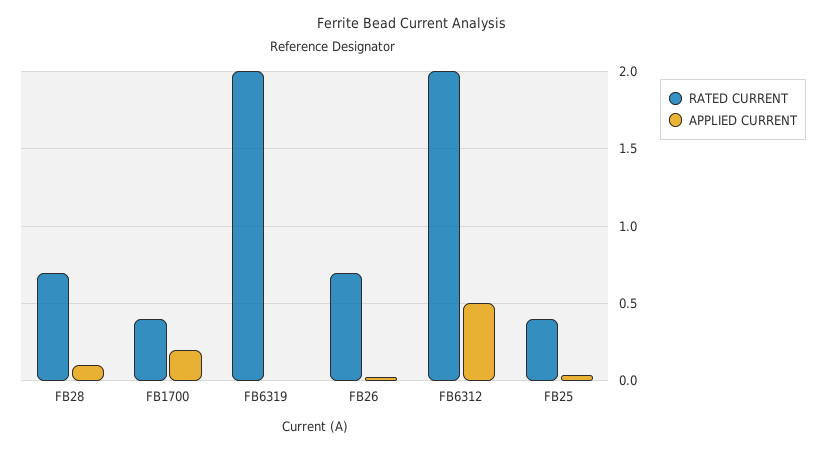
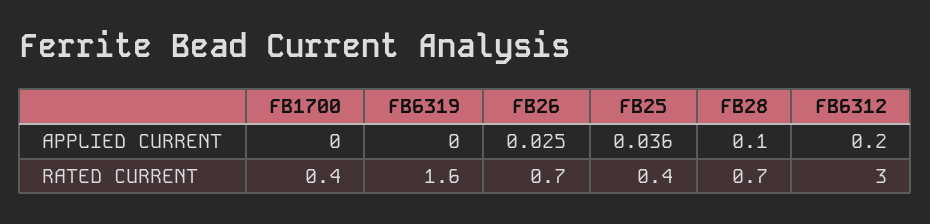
  {
    "RATED CURRENT": {
      "FB28": 0.7,
      "FB1700": 0.4,
-     "FB6319": 2,
+     "FB6319": 1.6,
      "FB26": 0.7,
-     "FB6312": 2,
+     "FB6312": 3,
      "FB25": 0.4
    },
    "APPLIED CURRENT": {
      "FB28": 0.1,
-     "FB1700": 0.2,
+     "FB1700": 0,
      "FB6319": 0,
      "FB26": 0.025,
-     "FB6312": 0.5,
+     "FB6312": 0.2,
      "FB25": 0.036
    }
  }

